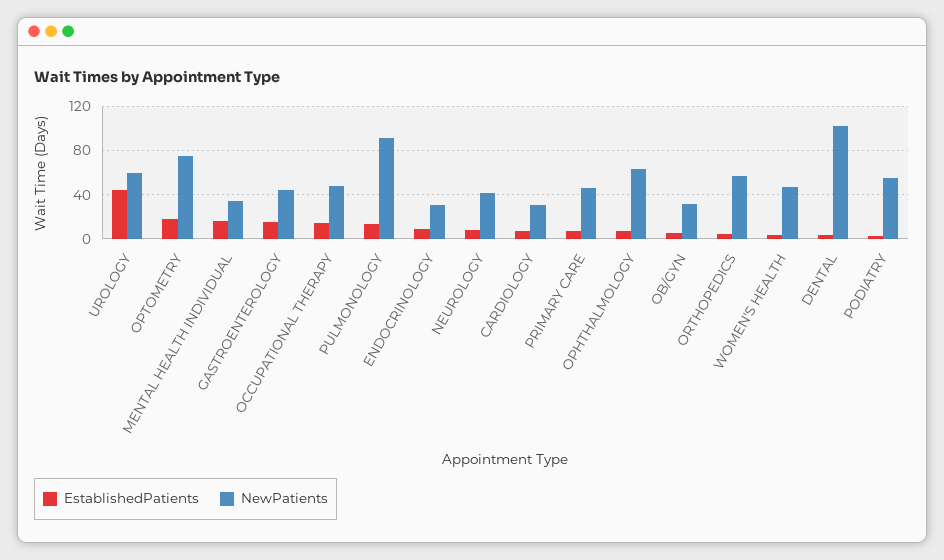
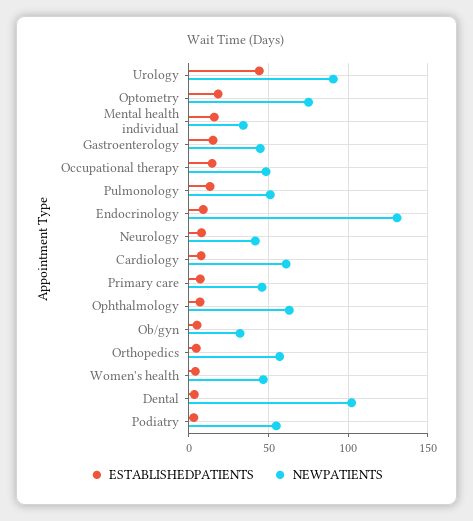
  {
    "EstablishedPatients": {
      "UROLOGY": 45,
      "OPTOMETRY": 20,
      "MENTAL HEALTH INDIVIDUAL": 15,
      "GASTROENTEROLOGY": 15,
      "OCCUPATIONAL THERAPY": 15,
      "PULMONOLOGY": 15,
      "ENDOCRINOLOGY": 10,
      "NEUROLOGY": 10,
      "CARDIOLOGY": 10,
      "PRIMARY CARE": 5,
      "OPHTHALMOLOGY": 5,
      "OB/GYN": 5,
      "ORTHOPEDICS": 5,
      "WOMEN'S HEALTH": 5,
      "DENTAL": 5,
      "PODIATRY": 5
    },
    "NewPatients": {
-     "UROLOGY": 60,
+     "UROLOGY": 90,
      "OPTOMETRY": 75,
      "MENTAL HEALTH INDIVIDUAL": 35,
      "GASTROENTEROLOGY": 45,
      "OCCUPATIONAL THERAPY": 50,
-     "PULMONOLOGY": 90,
+     "PULMONOLOGY": 50,
-     "ENDOCRINOLOGY": 30,
+     "ENDOCRINOLOGY": 130,
      "NEUROLOGY": 40,
-     "CARDIOLOGY": 30,
+     "CARDIOLOGY": 60,
      "PRIMARY CARE": 45,
      "OPHTHALMOLOGY": 65,
      "OB/GYN": 30,
      "ORTHOPEDICS": 55,
      "WOMEN'S HEALTH": 45,
      "DENTAL": 100,
      "PODIATRY": 55
    }
  }

